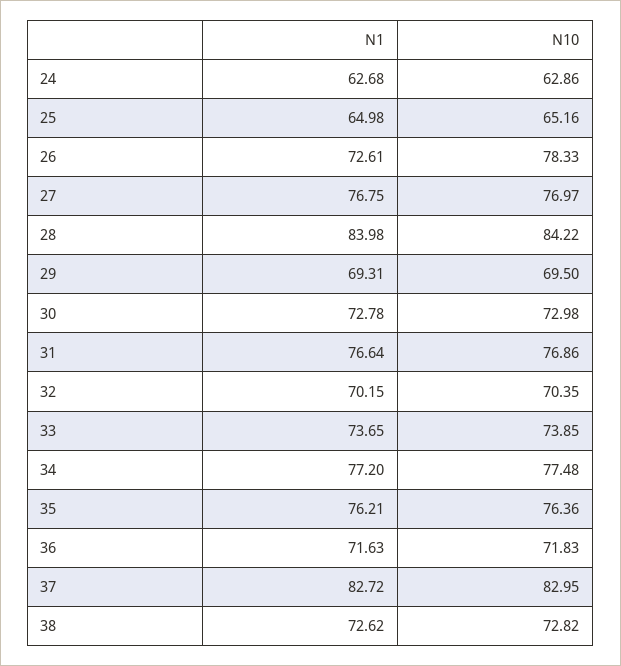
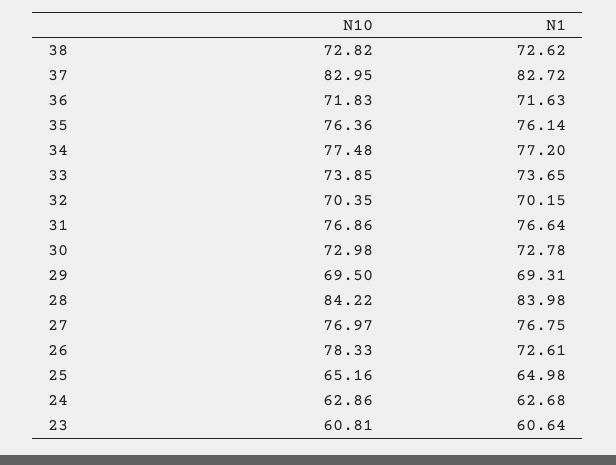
  {
    "N1": {
      "24": 62.68,
      "25": 64.98,
      "26": 72.61,
      "27": 76.75,
      "28": 83.98,
      "29": 69.31,
      "30": 72.78,
      "31": 76.64,
      "32": 70.15,
      "33": 73.65,
      "34": 77.2,
-     "35": 76.21,
+     "35": 76.14,
      "36": 71.63,
      "37": 82.72,
-     "38": 72.62
+     "38": 72.62,
+     "23": 60.64
    },
    "N10": {
      "24": 62.86,
      "25": 65.16,
      "26": 78.33,
      "27": 76.97,
      "28": 84.22,
      "29": 69.5,
      "30": 72.98,
      "31": 76.86,
      "32": 70.35,
      "33": 73.85,
      "34": 77.48,
      "35": 76.36,
      "36": 71.83,
      "37": 82.95,
-     "38": 72.82
+     "38": 72.82,
+     "23": 60.81
    }
  }

